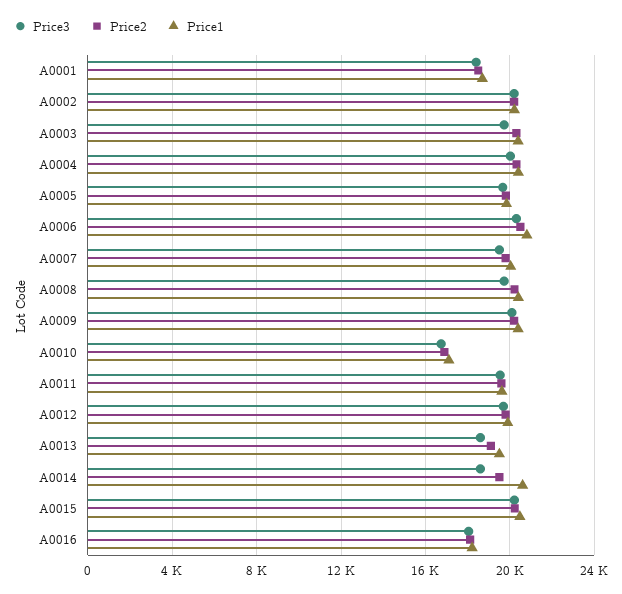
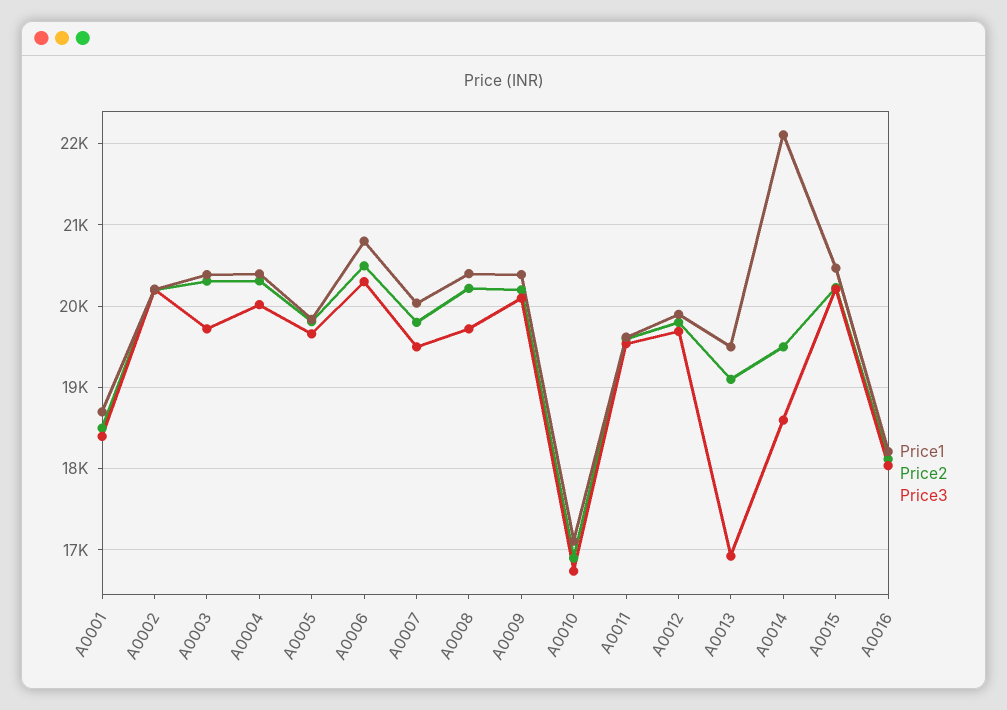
  {
    "Price3": {
      "A0001": 18400,
      "A0002": 20200,
      "A0003": 19700,
      "A0004": 20000,
      "A0005": 19700,
      "A0006": 20300,
      "A0007": 19500,
      "A0008": 19700,
      "A0009": 20100,
      "A0010": 16700,
      "A0011": 19500,
      "A0012": 19700,
-     "A0013": 18500,
+     "A0013": 16900,
      "A0014": 18600,
      "A0015": 20200,
      "A0016": 18000
    },
    "Price2": {
      "A0001": 18500,
      "A0002": 20200,
      "A0003": 20300,
      "A0004": 20300,
      "A0005": 19800,
      "A0006": 20500,
      "A0007": 19800,
      "A0008": 20200,
      "A0009": 20200,
      "A0010": 16900,
      "A0011": 19600,
      "A0012": 19800,
      "A0013": 19100,
      "A0014": 19500,
      "A0015": 20200,
      "A0016": 18100
    },
    "Price1": {
      "A0001": 18700,
      "A0002": 20200,
      "A0003": 20400,
      "A0004": 20400,
      "A0005": 19800,
      "A0006": 20800,
      "A0007": 20000,
      "A0008": 20400,
      "A0009": 20400,
      "A0010": 17100,
      "A0011": 19600,
      "A0012": 19900,
      "A0013": 19500,
-     "A0014": 20500,
+     "A0014": 22100,
      "A0015": 20500,
      "A0016": 18200
    }
  }

